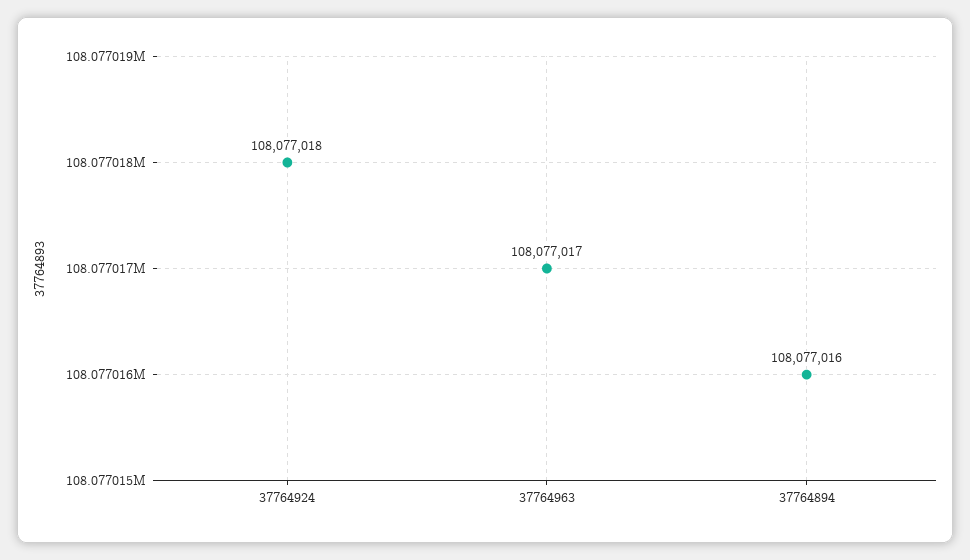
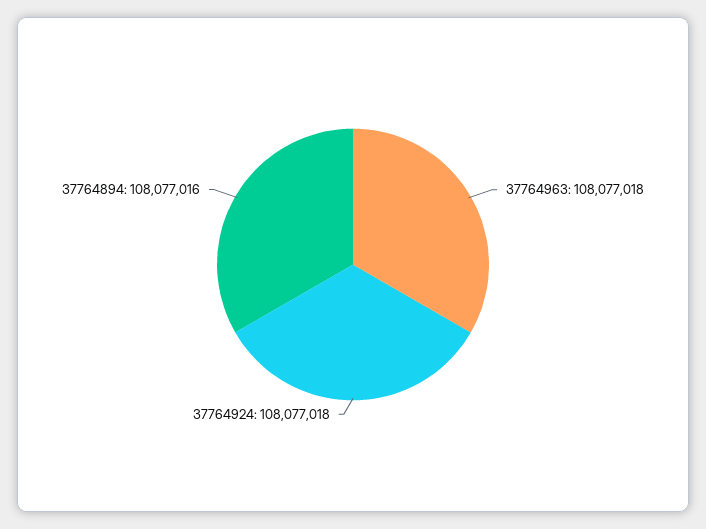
  {
    "37764924": 108077018,
-   "37764963": 108077017,
+   "37764963": 108077018,
    "37764894": 108077016
  }

